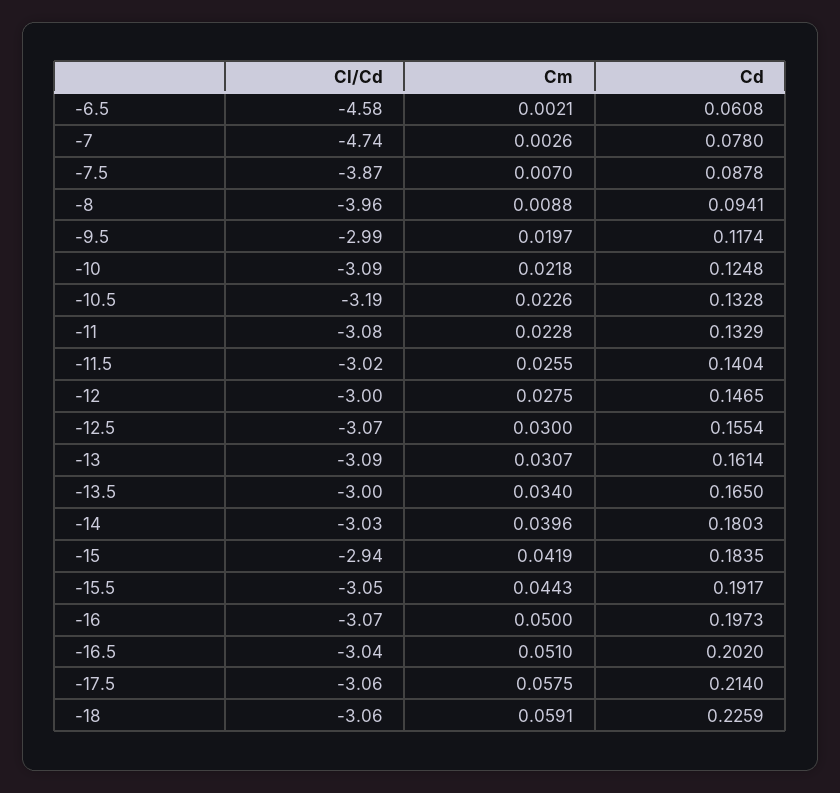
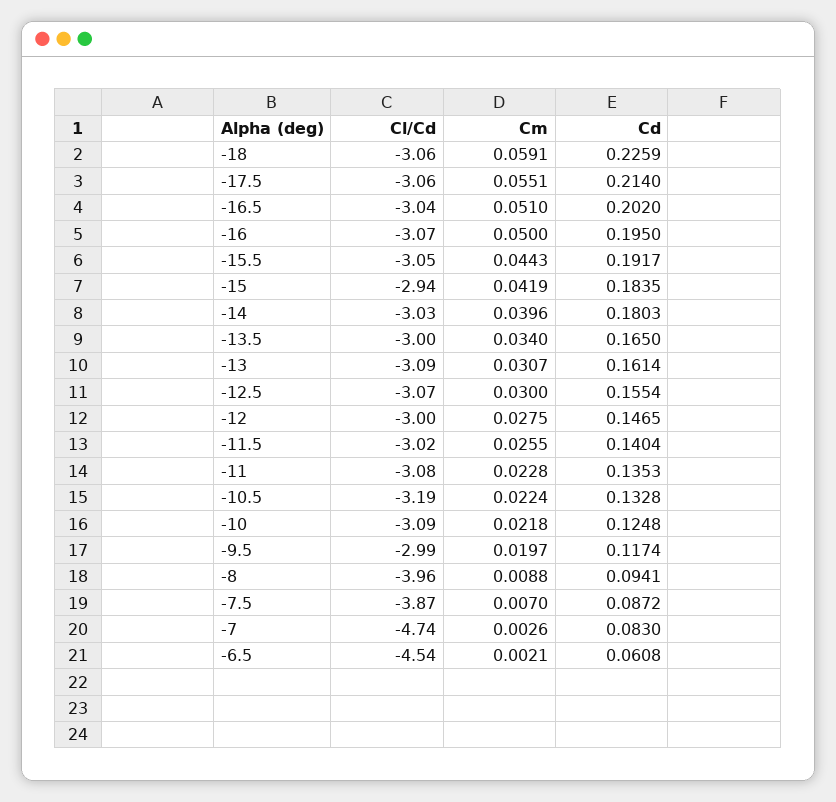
  {
    "Cl/Cd": {
-     "-6.5": -4.58,
+     "-6.5": -4.54,
      "-7": -4.74,
      "-7.5": -3.87,
      "-8": -3.96,
      "-9.5": -2.99,
      "-10": -3.09,
      "-10.5": -3.19,
      "-11": -3.08,
      "-11.5": -3.02,
      "-12": -3,
      "-12.5": -3.07,
      "-13": -3.09,
      "-13.5": -3,
      "-14": -3.03,
      "-15": -2.94,
      "-15.5": -3.05,
      "-16": -3.07,
      "-16.5": -3.04,
      "-17.5": -3.06,
      "-18": -3.06
    },
    "Cm": {
      "-6.5": 0.0021,
      "-7": 0.0026,
      "-7.5": 0.007,
      "-8": 0.0088,
      "-9.5": 0.0197,
      "-10": 0.0218,
-     "-10.5": 0.0226,
+     "-10.5": 0.0224,
      "-11": 0.0228,
      "-11.5": 0.0255,
      "-12": 0.0275,
      "-12.5": 0.03,
      "-13": 0.0307,
      "-13.5": 0.034,
      "-14": 0.0396,
      "-15": 0.0419,
      "-15.5": 0.0443,
      "-16": 0.05,
      "-16.5": 0.051,
-     "-17.5": 0.0575,
+     "-17.5": 0.0551,
      "-18": 0.0591
    },
    "Cd": {
      "-6.5": 0.0608,
-     "-7": 0.078,
+     "-7": 0.083,
-     "-7.5": 0.0878,
+     "-7.5": 0.0872,
      "-8": 0.0941,
      "-9.5": 0.1174,
      "-10": 0.1248,
      "-10.5": 0.1328,
-     "-11": 0.1329,
+     "-11": 0.1353,
      "-11.5": 0.1404,
      "-12": 0.1465,
      "-12.5": 0.1554,
      "-13": 0.1614,
      "-13.5": 0.165,
      "-14": 0.1803,
      "-15": 0.1835,
      "-15.5": 0.1917,
-     "-16": 0.1973,
+     "-16": 0.195,
      "-16.5": 0.202,
      "-17.5": 0.214,
      "-18": 0.2259
    }
  }

